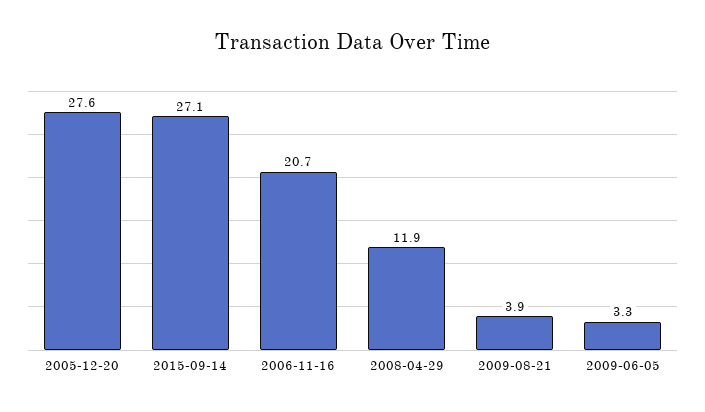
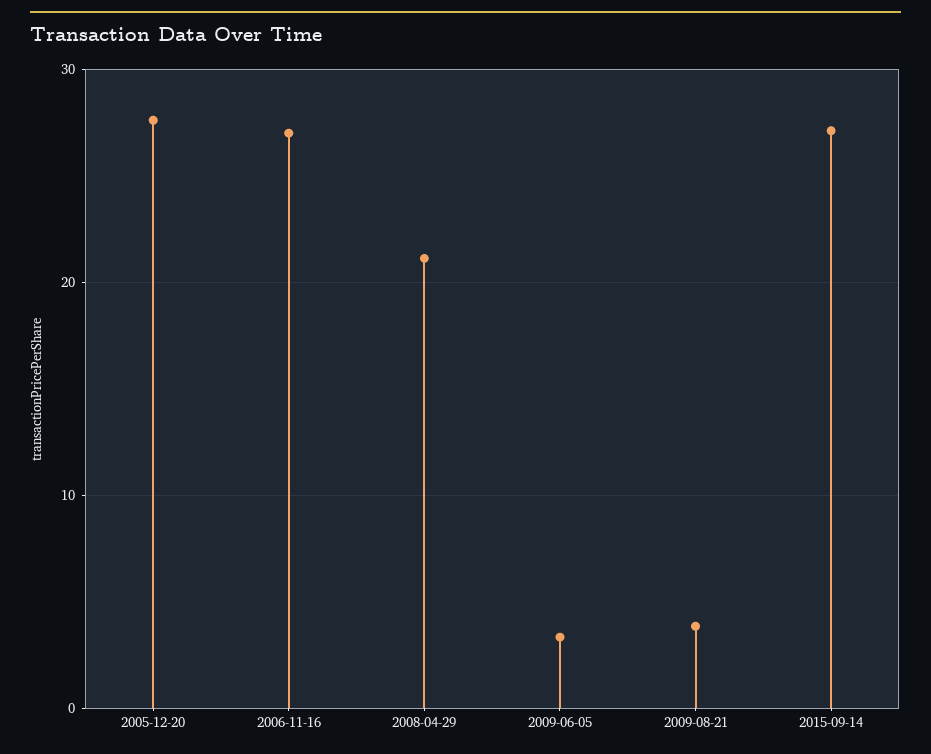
  {
    "2005-12-20": 27.6,
    "2015-09-14": 27.1,
-   "2006-11-16": 20.7,
+   "2006-11-16": 27,
-   "2008-04-29": 11.9,
+   "2008-04-29": 21,
    "2009-08-21": 3.9,
    "2009-06-05": 3.3
  }

